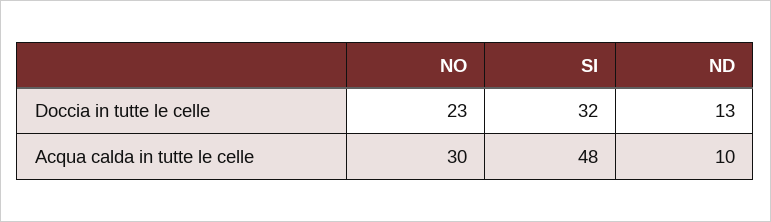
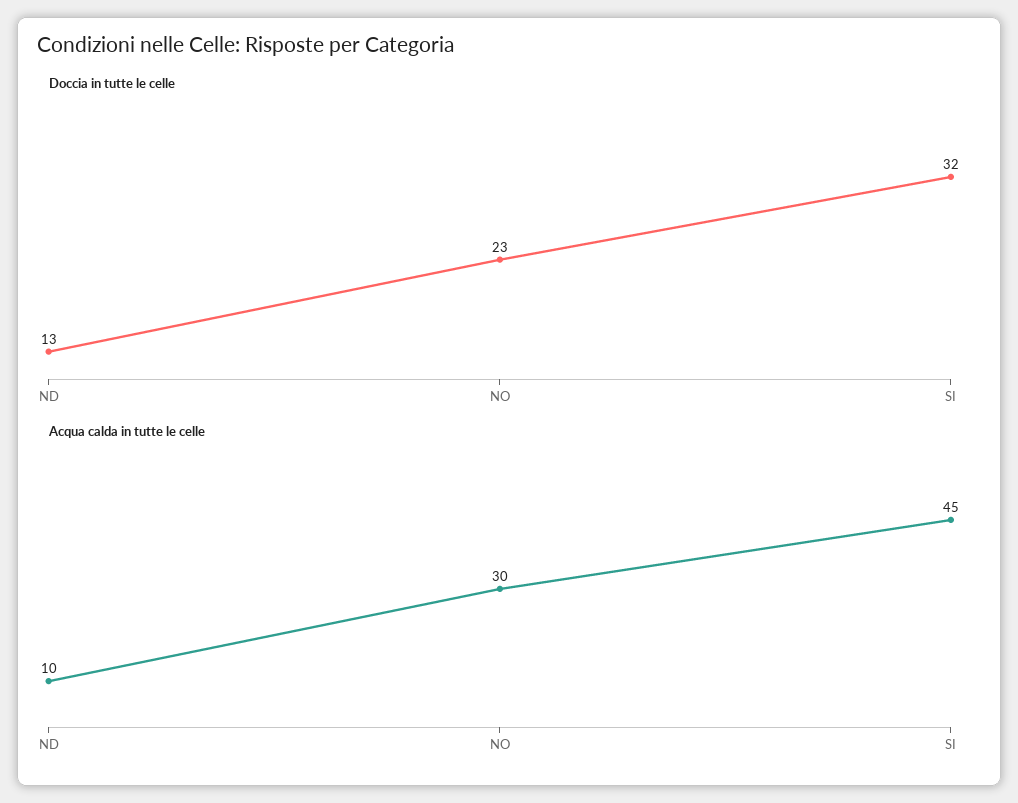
  {
    "Doccia in tutte le celle": {
      "NO": 23,
      "SI": 32,
      "ND": 13
    },
    "Acqua calda in tutte le celle": {
      "NO": 30,
-     "SI": 48,
+     "SI": 45,
      "ND": 10
    }
  }

